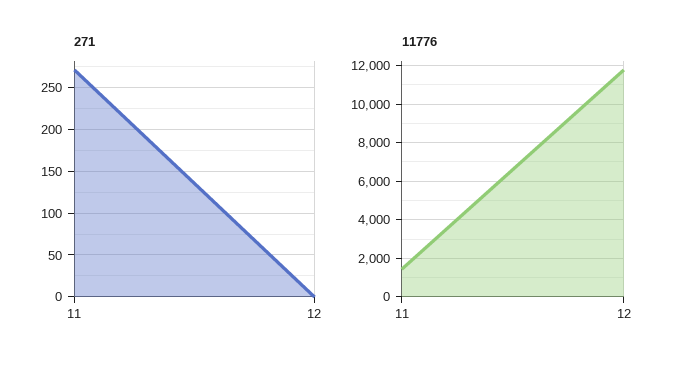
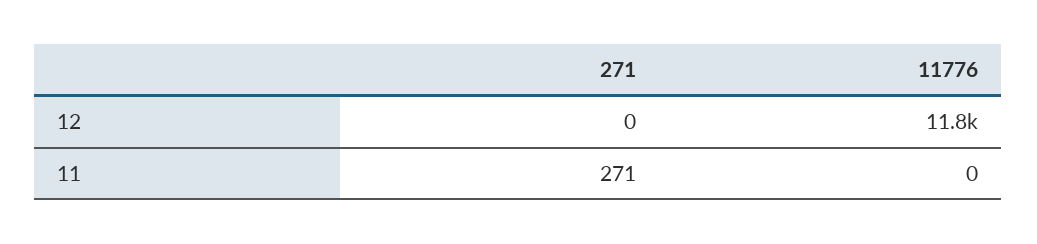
  {
    "271": {
      "11": 271,
      "12": 0
    },
    "11776": {
-     "11": 1500,
+     "11": 0,
      "12": 11800
    }
  }

